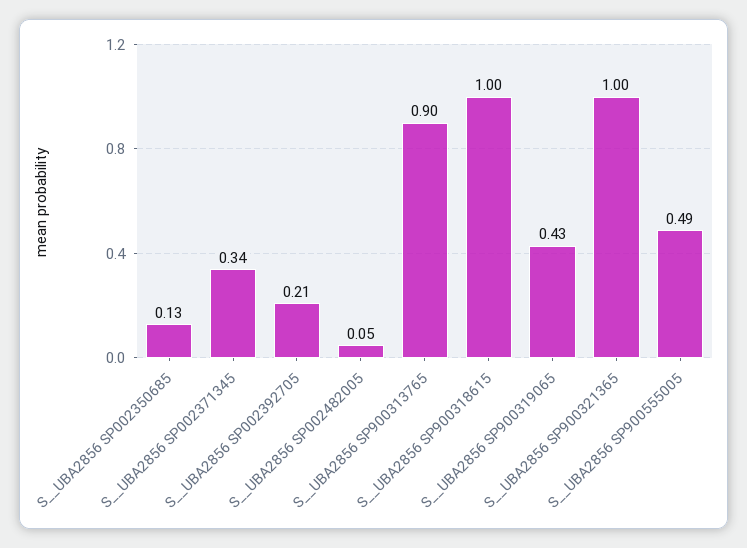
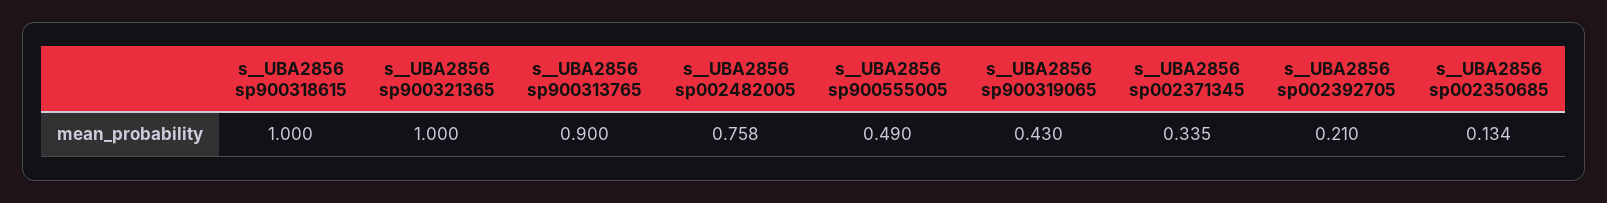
  {
    "S__UBA2856 SP002350685": 0.134,
    "S__UBA2856 SP002371345": 0.335,
    "S__UBA2856 SP002392705": 0.21,
-   "S__UBA2856 SP002482005": 0.05,
+   "S__UBA2856 SP002482005": 0.758,
    "S__UBA2856 SP900313765": 0.9,
    "S__UBA2856 SP900318615": 1,
    "S__UBA2856 SP900319065": 0.43,
    "S__UBA2856 SP900321365": 1,
    "S__UBA2856 SP900555005": 0.49
  }

